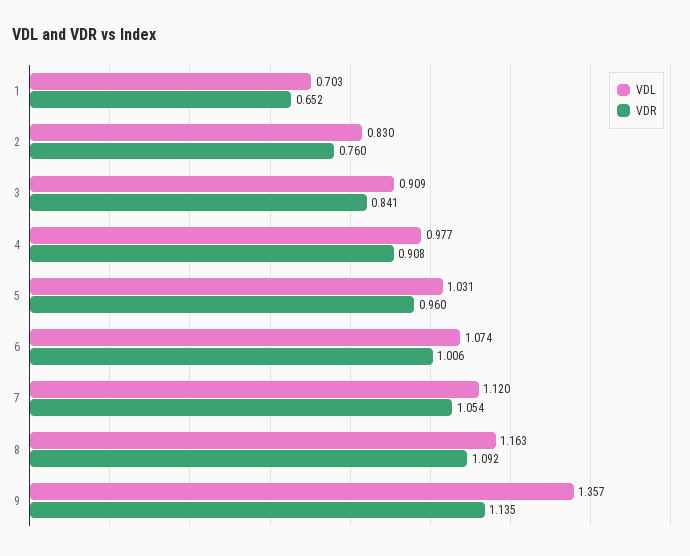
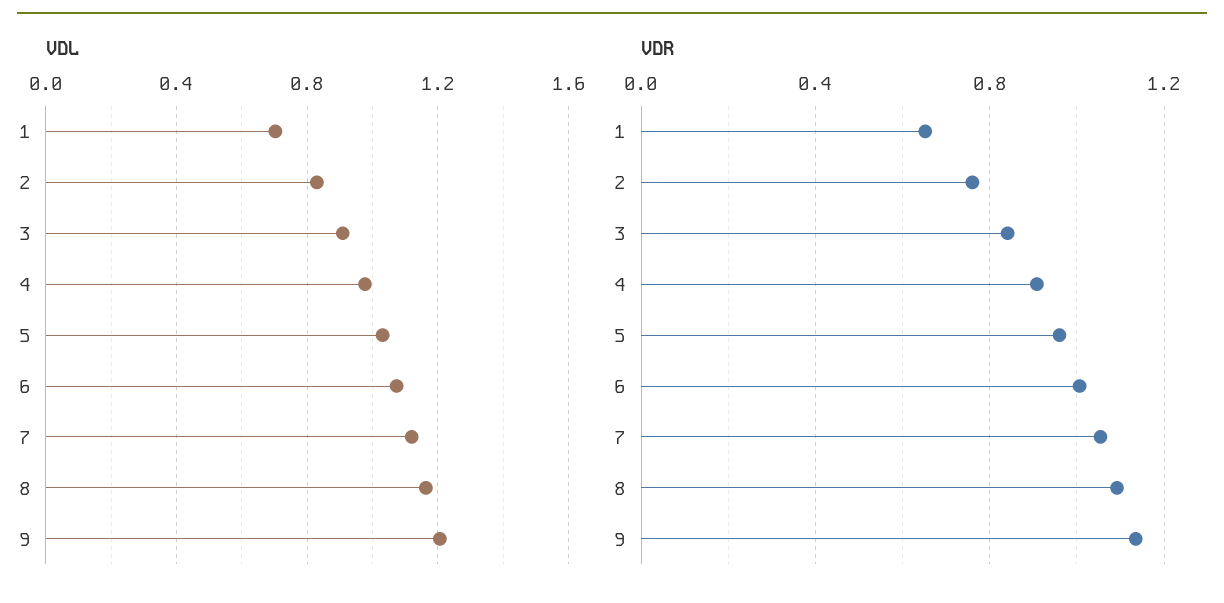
  {
    "VDL": {
      "1": 0.703,
      "2": 0.83,
      "3": 0.909,
      "4": 0.977,
      "5": 1.031,
      "6": 1.074,
      "7": 1.12,
      "8": 1.163,
-     "9": 1.357
+     "9": 1.2
    },
    "VDR": {
      "1": 0.652,
      "2": 0.76,
      "3": 0.841,
      "4": 0.908,
      "5": 0.96,
      "6": 1.006,
      "7": 1.054,
      "8": 1.092,
      "9": 1.135
    }
  }

